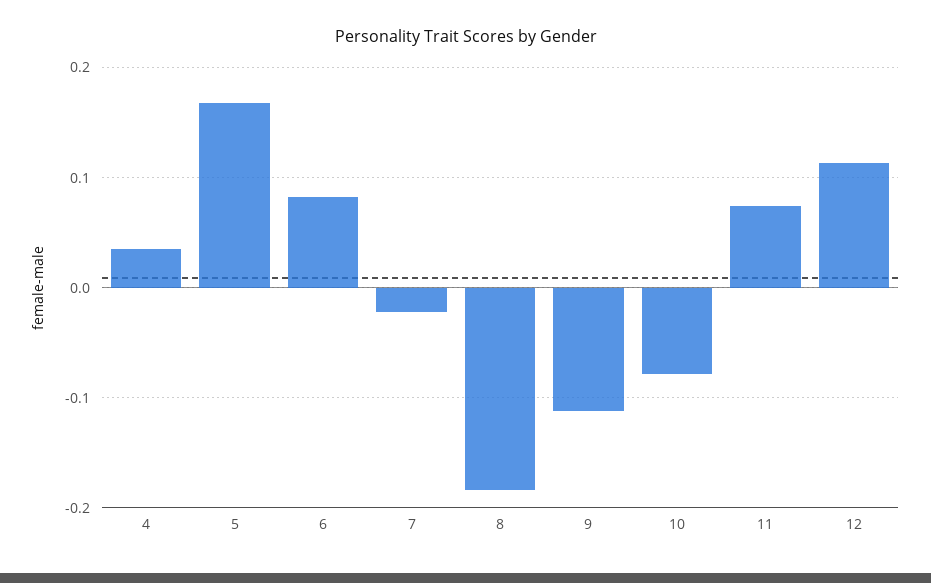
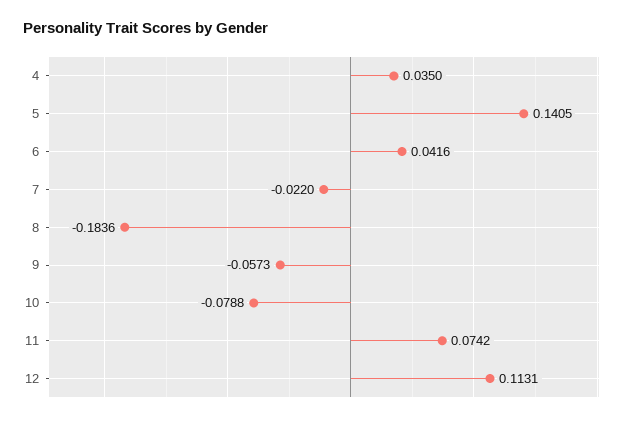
  {
    "4": 0.035,
-   "5": 0.17,
+   "5": 0.1405,
-   "6": 0.08,
+   "6": 0.0416,
    "7": -0.022,
    "8": -0.1836,
-   "9": -0.11,
+   "9": -0.0573,
    "10": -0.0788,
    "11": 0.0742,
    "12": 0.1131
  }

